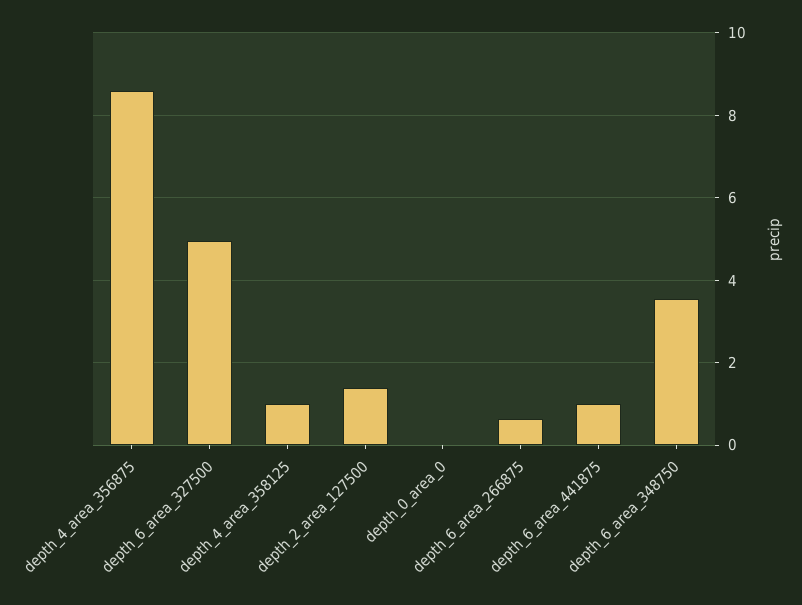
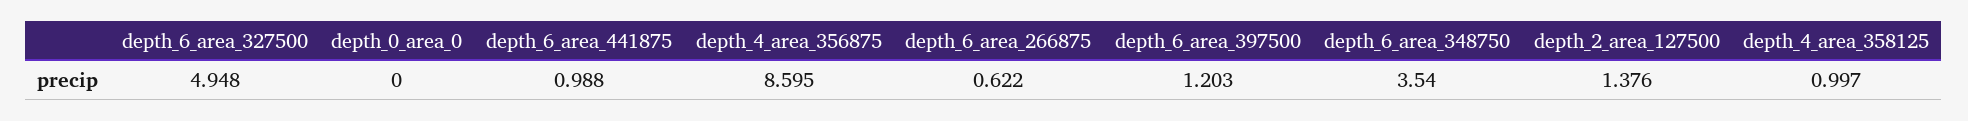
  {
    "depth_4_area_356875": 8.595,
    "depth_6_area_327500": 4.948,
    "depth_4_area_358125": 0.997,
    "depth_2_area_127500": 1.376,
    "depth_0_area_0": 0,
    "depth_6_area_266875": 0.622,
    "depth_6_area_441875": 0.988,
-   "depth_6_area_348750": 3.54
+   "depth_6_area_348750": 3.54,
+   "depth_6_area_397500": 1.203
  }

